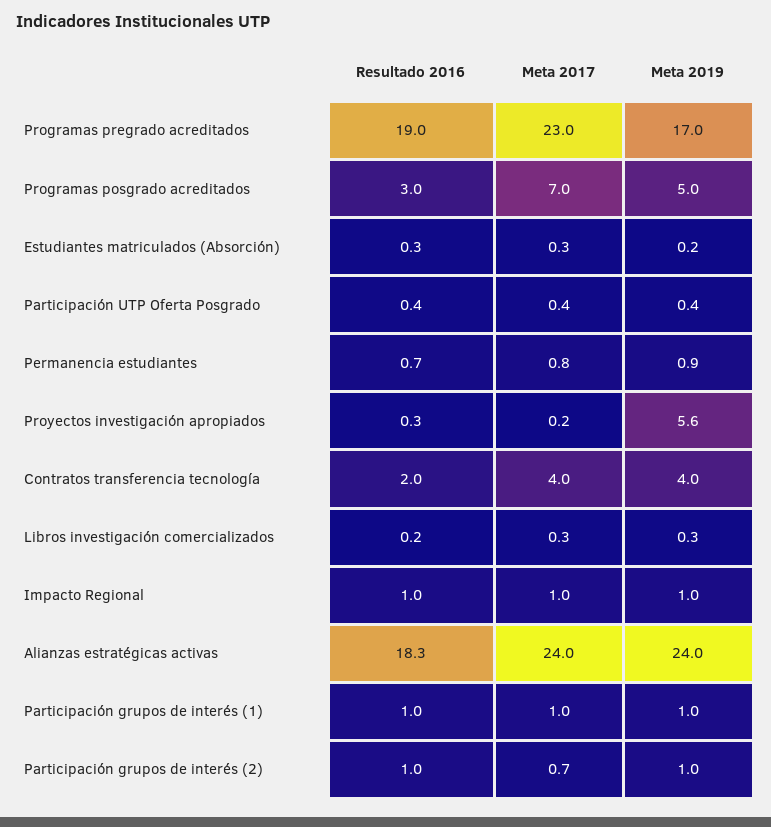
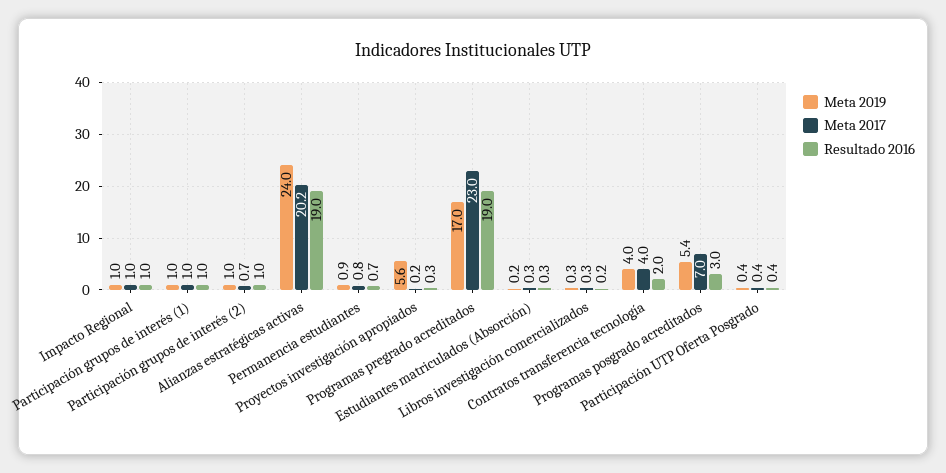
  {
    "Resultado 2016": {
      "Programas pregrado acreditados": 19,
      "Programas posgrado acreditados": 3,
      "Estudiantes matriculados (Absorción)": 0.3,
      "Participación UTP Oferta Posgrado": 0.4,
      "Permanencia estudiantes": 0.7,
      "Proyectos investigación apropiados": 0.3,
      "Contratos transferencia tecnología": 2,
      "Libros investigación comercializados": 0.2,
      "Impacto Regional": 1,
-     "Alianzas estratégicas activas": 18.3,
+     "Alianzas estratégicas activas": 19,
      "Participación grupos de interés (1)": 1,
      "Participación grupos de interés (2)": 1
    },
    "Meta 2017": {
      "Programas pregrado acreditados": 23,
      "Programas posgrado acreditados": 7,
      "Estudiantes matriculados (Absorción)": 0.3,
      "Participación UTP Oferta Posgrado": 0.4,
      "Permanencia estudiantes": 0.8,
      "Proyectos investigación apropiados": 0.2,
      "Contratos transferencia tecnología": 4,
      "Libros investigación comercializados": 0.3,
      "Impacto Regional": 1,
-     "Alianzas estratégicas activas": 24,
+     "Alianzas estratégicas activas": 20.2,
      "Participación grupos de interés (1)": 1,
      "Participación grupos de interés (2)": 0.7
    },
    "Meta 2019": {
      "Programas pregrado acreditados": 17,
-     "Programas posgrado acreditados": 5,
+     "Programas posgrado acreditados": 5.4,
      "Estudiantes matriculados (Absorción)": 0.2,
      "Participación UTP Oferta Posgrado": 0.4,
      "Permanencia estudiantes": 0.9,
      "Proyectos investigación apropiados": 5.6,
      "Contratos transferencia tecnología": 4,
      "Libros investigación comercializados": 0.3,
      "Impacto Regional": 1,
      "Alianzas estratégicas activas": 24,
      "Participación grupos de interés (1)": 1,
      "Participación grupos de interés (2)": 1
    }
  }

